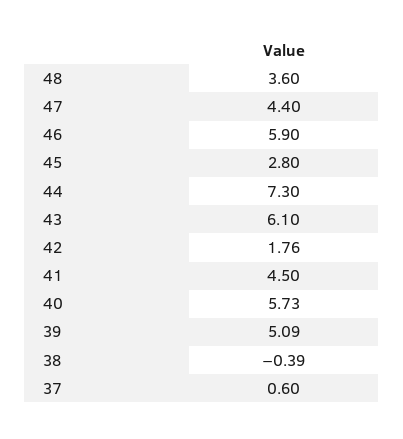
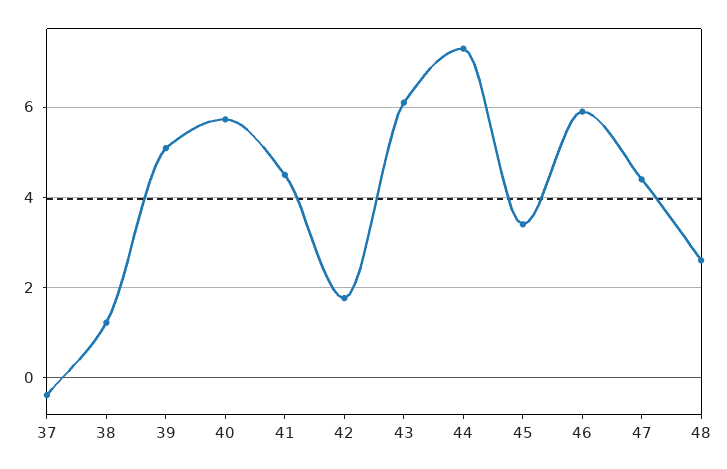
  {
-   "48": 3.6,
+   "48": 2.6,
    "47": 4.4,
    "46": 5.9,
-   "45": 2.8,
+   "45": 3.4,
    "44": 7.3,
    "43": 6.1,
    "42": 1.76,
    "41": 4.5,
    "40": 5.73,
    "39": 5.09,
-   "38": -0.39,
+   "38": 1.2,
-   "37": 0.6
+   "37": -0.4
  }

